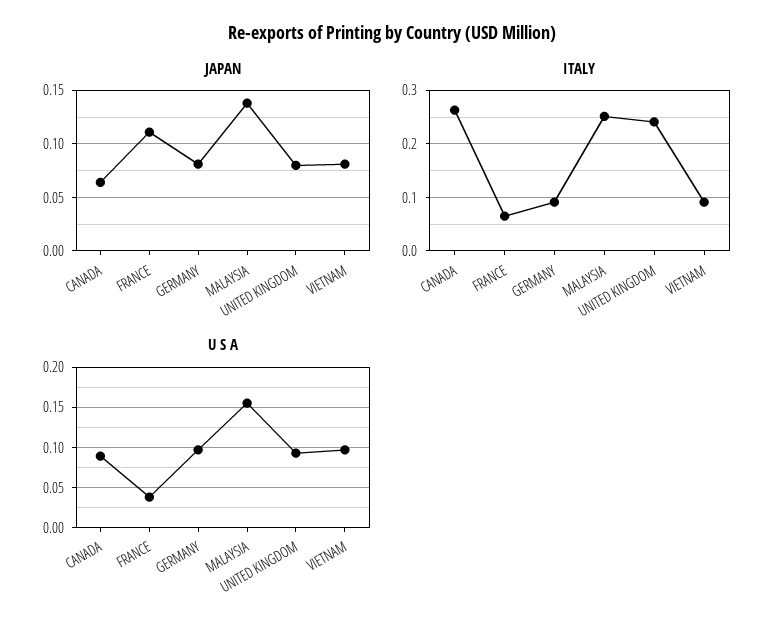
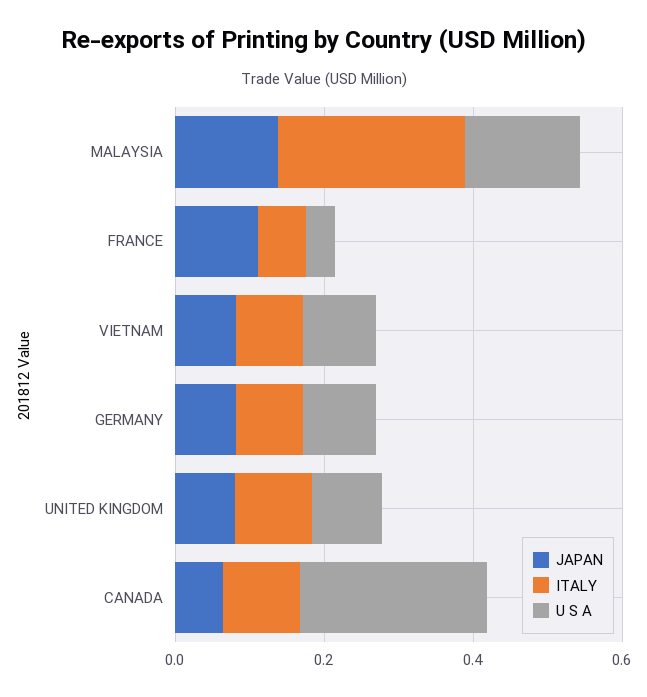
  {
    "JAPAN": {
      "CANADA": 0.06,
      "FRANCE": 0.11,
      "GERMANY": 0.08,
      "MALAYSIA": 0.14,
      "UNITED KINGDOM": 0.08,
      "VIETNAM": 0.08
    },
    "ITALY": {
-     "CANADA": 0.26,
+     "CANADA": 0.1,
      "FRANCE": 0.06,
      "GERMANY": 0.1,
      "MALAYSIA": 0.26,
-     "UNITED KINGDOM": 0.24,
+     "UNITED KINGDOM": 0.1,
      "VIETNAM": 0.1
    },
    "U S A": {
-     "CANADA": 0.09,
+     "CANADA": 0.25,
      "FRANCE": 0.04,
      "GERMANY": 0.1,
      "MALAYSIA": 0.16,
      "UNITED KINGDOM": 0.09,
      "VIETNAM": 0.1
    }
  }

